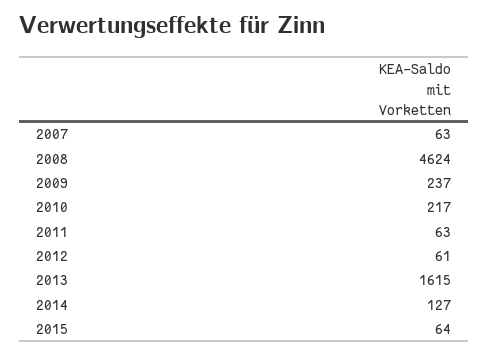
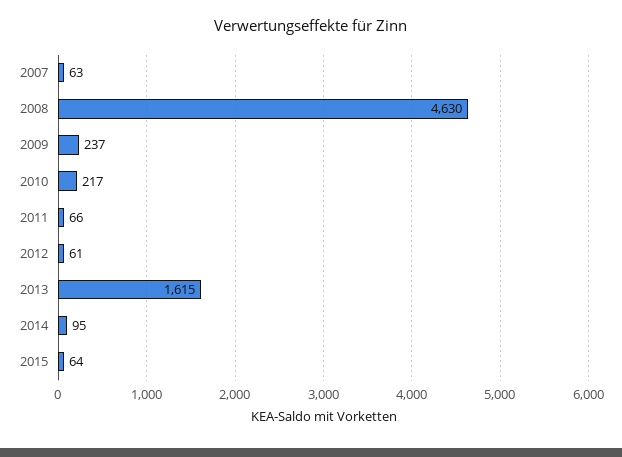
  {
    "2007": 63,
-   "2008": 4624,
+   "2008": 4630,
    "2009": 237,
    "2010": 217,
-   "2011": 63,
+   "2011": 66,
    "2012": 61,
    "2013": 1615,
-   "2014": 127,
+   "2014": 95,
    "2015": 64
  }

